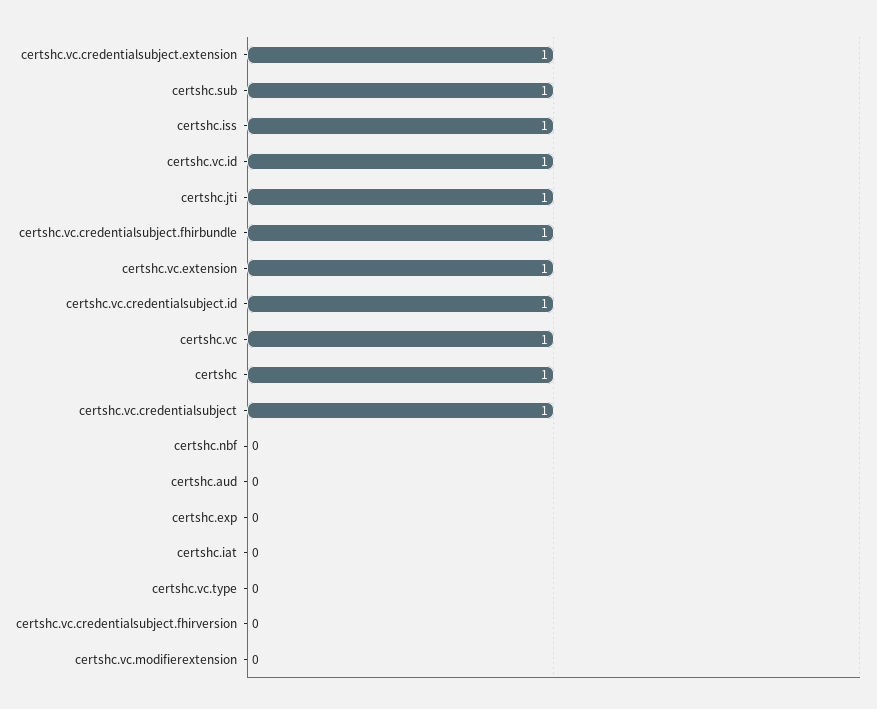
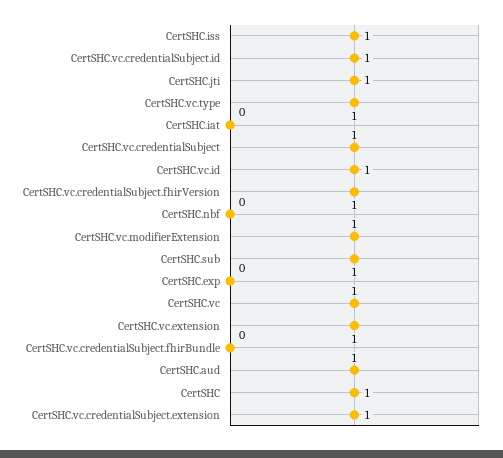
  {
    "certshc.vc.credentialsubject.extension": 1,
    "certshc.sub": 1,
    "certshc.iss": 1,
    "certshc.vc.id": 1,
    "certshc.jti": 1,
-   "certshc.vc.credentialsubject.fhirbundle": 1,
+   "certshc.vc.credentialsubject.fhirbundle": 0,
    "certshc.vc.extension": 1,
    "certshc.vc.credentialsubject.id": 1,
    "certshc.vc": 1,
    "certshc": 1,
    "certshc.vc.credentialsubject": 1,
    "certshc.nbf": 0,
-   "certshc.aud": 0,
+   "certshc.aud": 1,
    "certshc.exp": 0,
    "certshc.iat": 0,
-   "certshc.vc.type": 0,
+   "certshc.vc.type": 1,
-   "certshc.vc.credentialsubject.fhirversion": 0,
+   "certshc.vc.credentialsubject.fhirversion": 1,
-   "certshc.vc.modifierextension": 0
+   "certshc.vc.modifierextension": 1
  }

